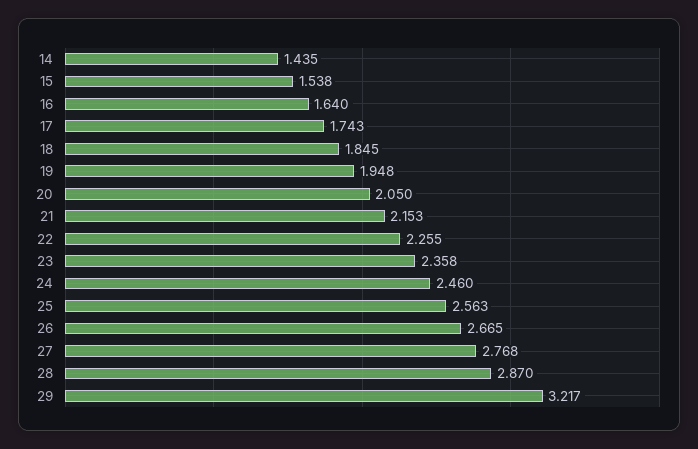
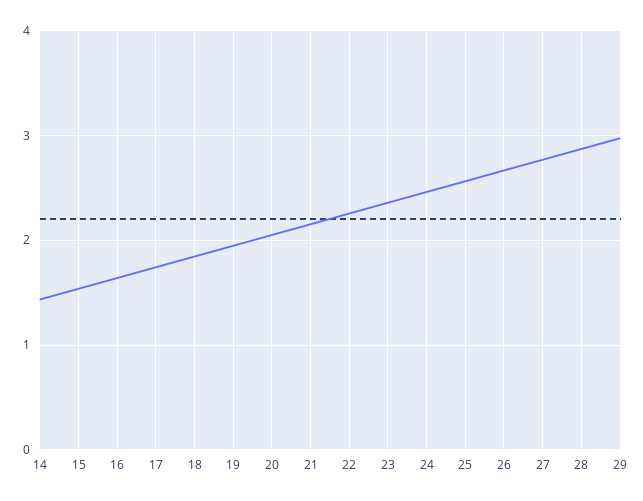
  {
    "14": 1.435,
    "15": 1.538,
    "16": 1.64,
    "17": 1.743,
    "18": 1.845,
    "19": 1.948,
    "20": 2.05,
    "21": 2.153,
    "22": 2.255,
    "23": 2.358,
    "24": 2.46,
    "25": 2.563,
    "26": 2.665,
    "27": 2.768,
    "28": 2.87,
-   "29": 3.217
+   "29": 3
  }

